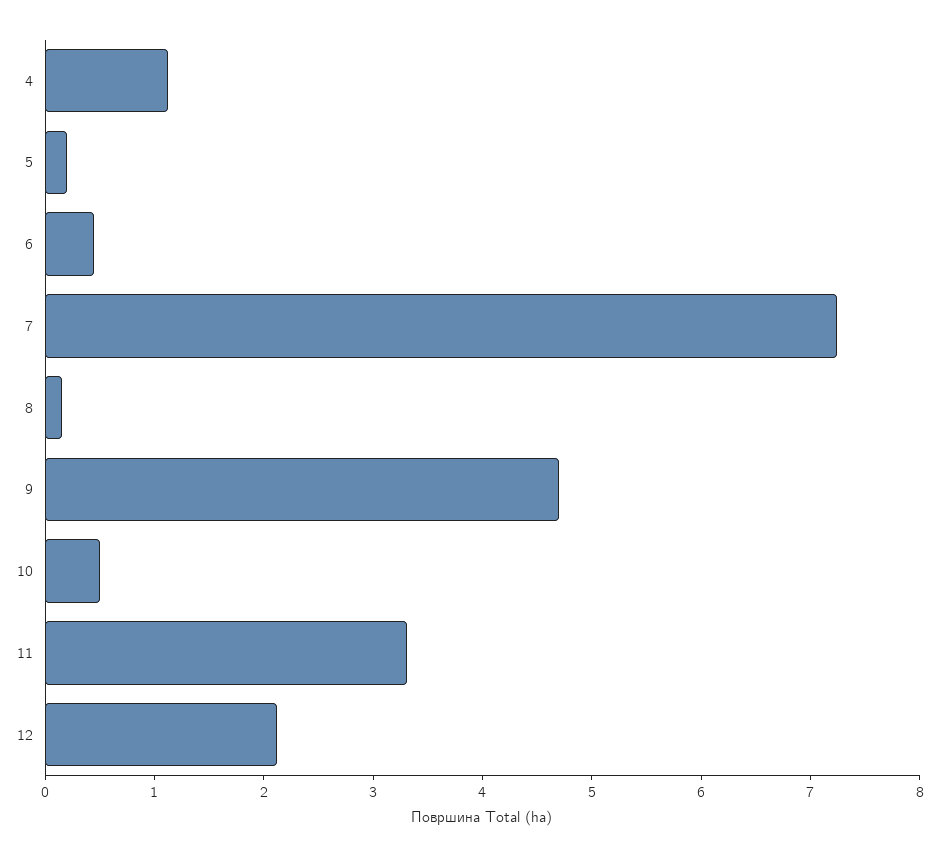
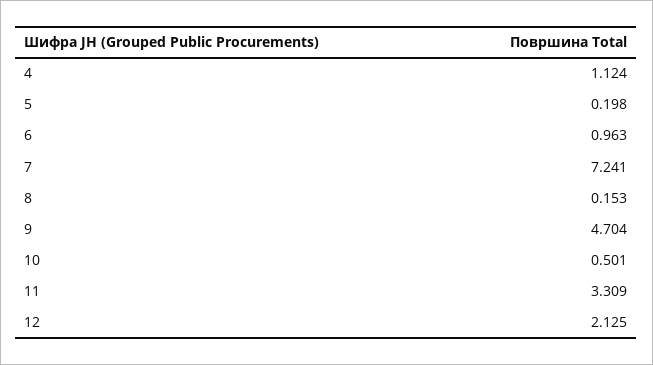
  {
    "4": 1.124,
    "5": 0.198,
-   "6": 0.4,
+   "6": 0.963,
    "7": 7.241,
    "8": 0.153,
    "9": 4.704,
    "10": 0.501,
    "11": 3.309,
    "12": 2.125
  }

